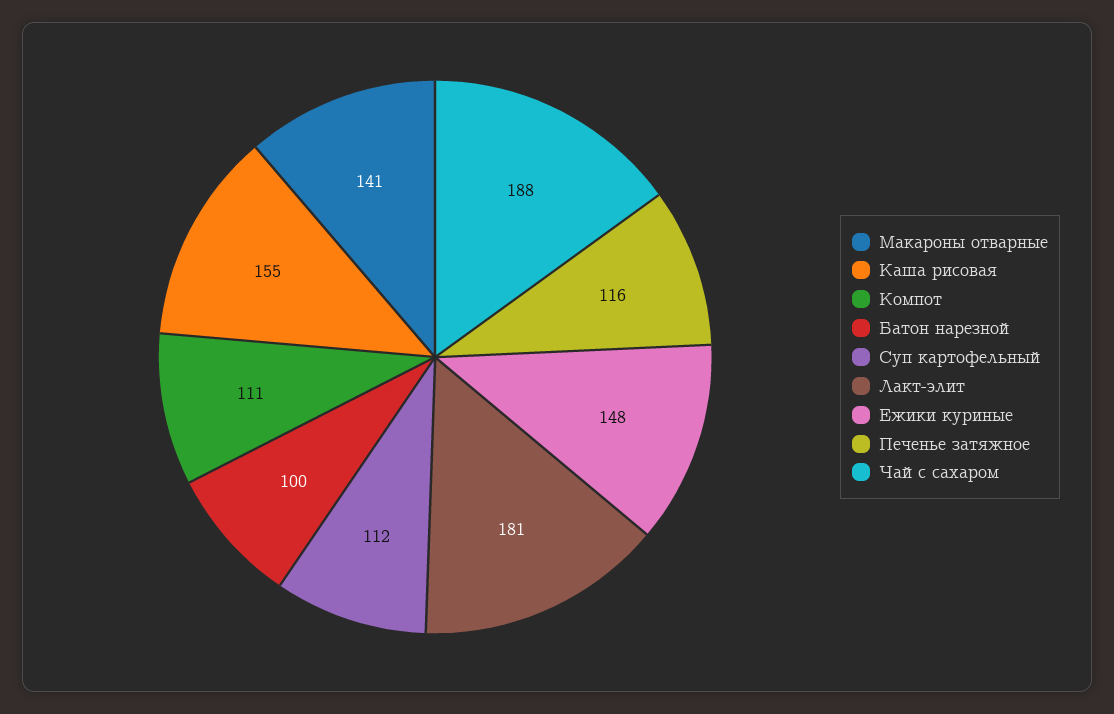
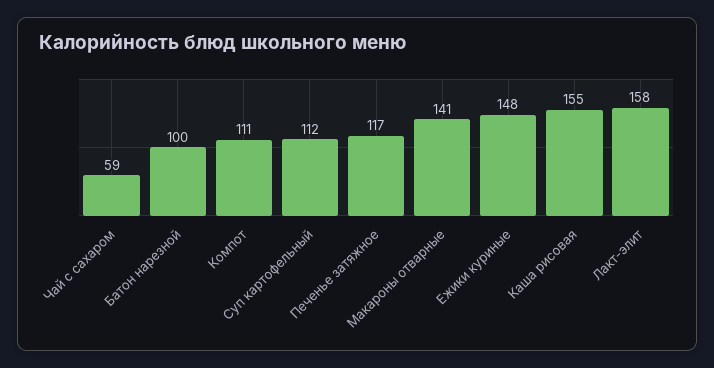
  {
    "Макароны отварные": 141,
    "Каша рисовая": 155,
    "Компот": 111,
    "Батон нарезной": 100,
    "Суп картофельный": 112,
-   "Лакт-элит": 181,
+   "Лакт-элит": 158,
    "Ежики куриные": 148,
-   "Печенье затяжное": 116,
+   "Печенье затяжное": 117,
-   "Чай с сахаром": 188
+   "Чай с сахаром": 59
  }

